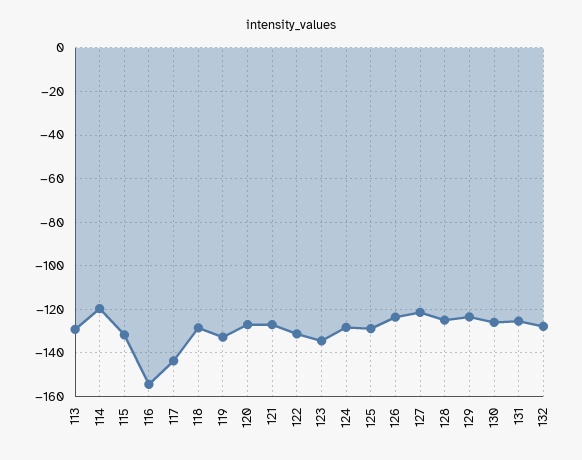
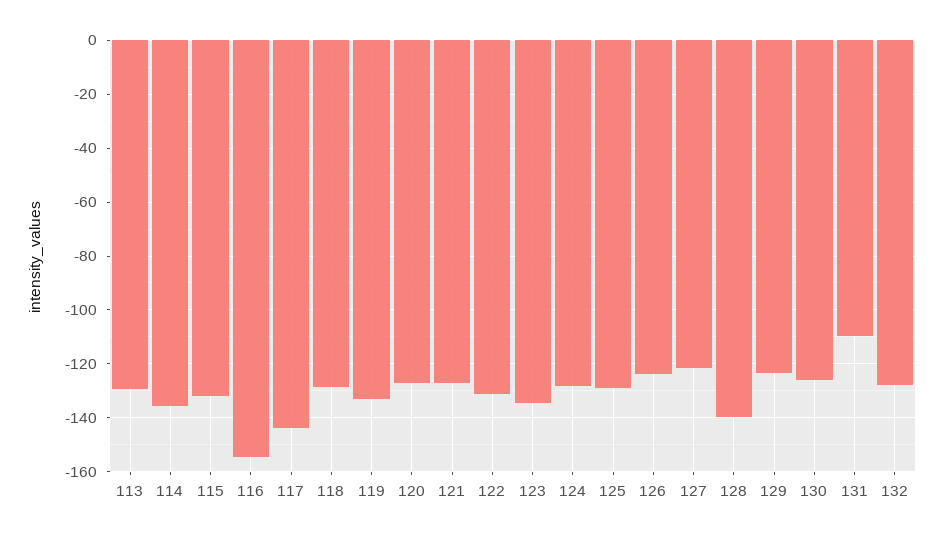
  {
    "113": -130,
-   "114": -120,
+   "114": -135,
    "115": -132.5,
    "116": -155,
    "117": -142.5,
    "118": -127.5,
    "119": -132.5,
    "120": -127.5,
    "121": -127.5,
    "122": -132.5,
    "123": -135,
    "124": -127.5,
    "125": -130,
    "126": -122.5,
    "127": -122.5,
-   "128": -125,
+   "128": -140,
    "129": -122.5,
    "130": -125,
-   "131": -125,
+   "131": -110,
    "132": -127.5
  }

